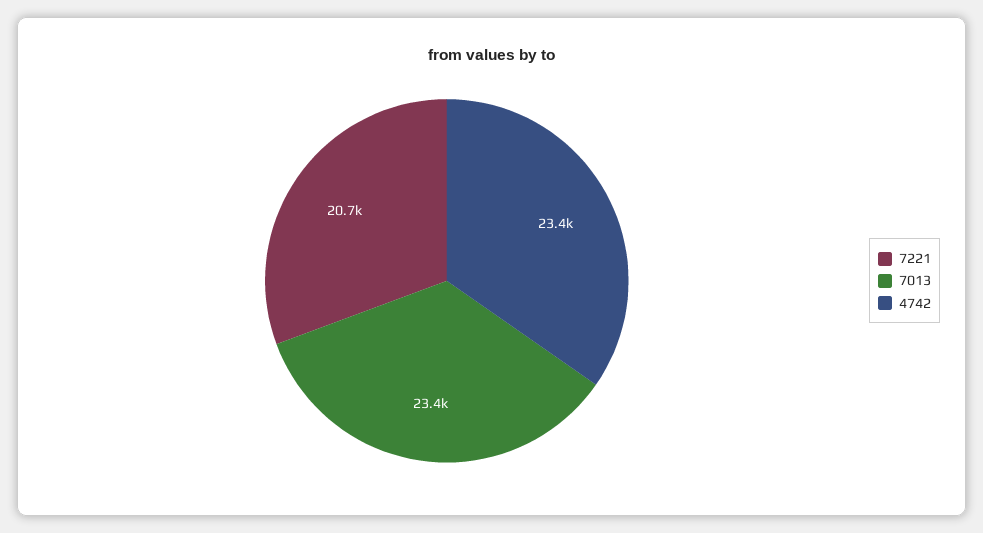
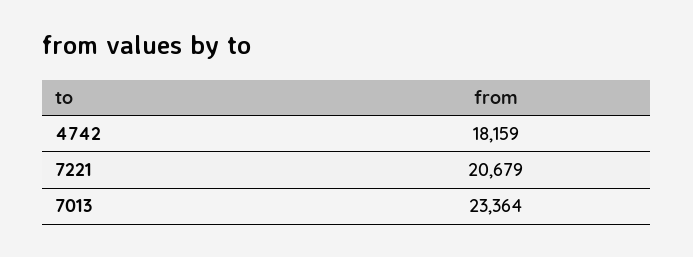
  {
    "7221": 20679,
    "7013": 23364,
-   "4742": 23400
+   "4742": 18159
  }

